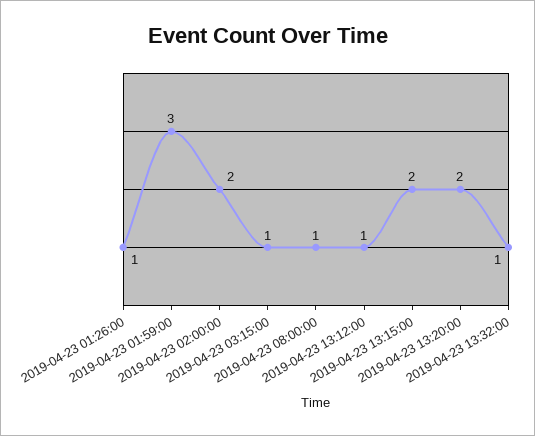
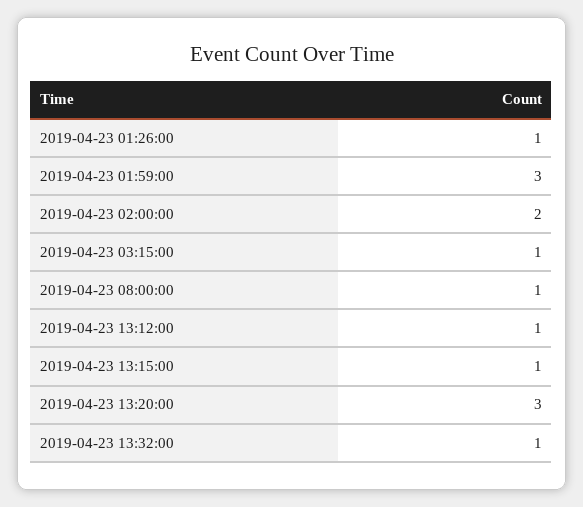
  {
    "2019-04-23 01:26:00": 1,
    "2019-04-23 01:59:00": 3,
    "2019-04-23 02:00:00": 2,
    "2019-04-23 03:15:00": 1,
    "2019-04-23 08:00:00": 1,
    "2019-04-23 13:12:00": 1,
-   "2019-04-23 13:15:00": 2,
+   "2019-04-23 13:15:00": 1,
-   "2019-04-23 13:20:00": 2,
+   "2019-04-23 13:20:00": 3,
    "2019-04-23 13:32:00": 1
  }

